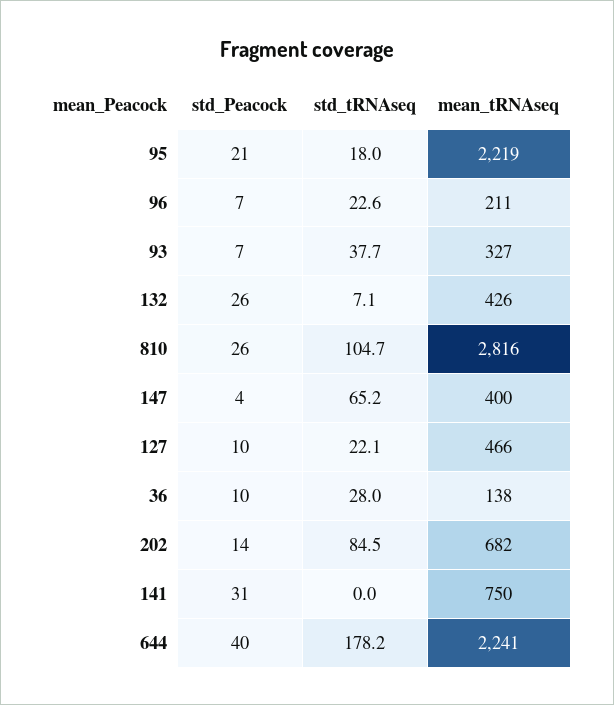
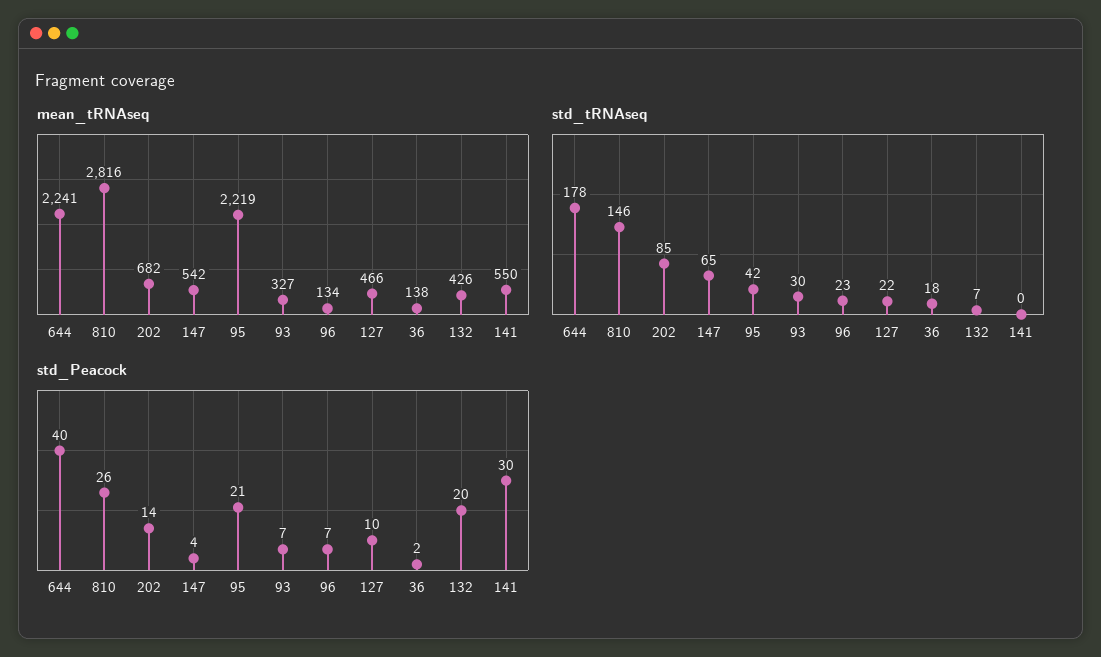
  {
    "std_Peacock": {
      "95": 21,
      "96": 7,
      "93": 7,
-     "132": 26,
+     "132": 20,
      "810": 26,
      "147": 4,
      "127": 10,
-     "36": 10,
+     "36": 2,
      "202": 14,
-     "141": 31,
+     "141": 30,
      "644": 40
    },
    "std_tRNAseq": {
-     "95": 18,
+     "95": 42,
      "96": 22.6,
-     "93": 37.7,
+     "93": 30,
      "132": 7.1,
-     "810": 104.7,
+     "810": 146,
      "147": 65.2,
      "127": 22.1,
-     "36": 28,
+     "36": 18,
      "202": 84.5,
      "141": 0,
      "644": 178.2
    },
    "mean_tRNAseq": {
      "95": 2219,
-     "96": 211,
+     "96": 134,
      "93": 327,
      "132": 426,
      "810": 2816,
-     "147": 400,
+     "147": 542,
      "127": 466,
      "36": 138,
      "202": 682,
-     "141": 750,
+     "141": 550,
      "644": 2241
    }
  }

